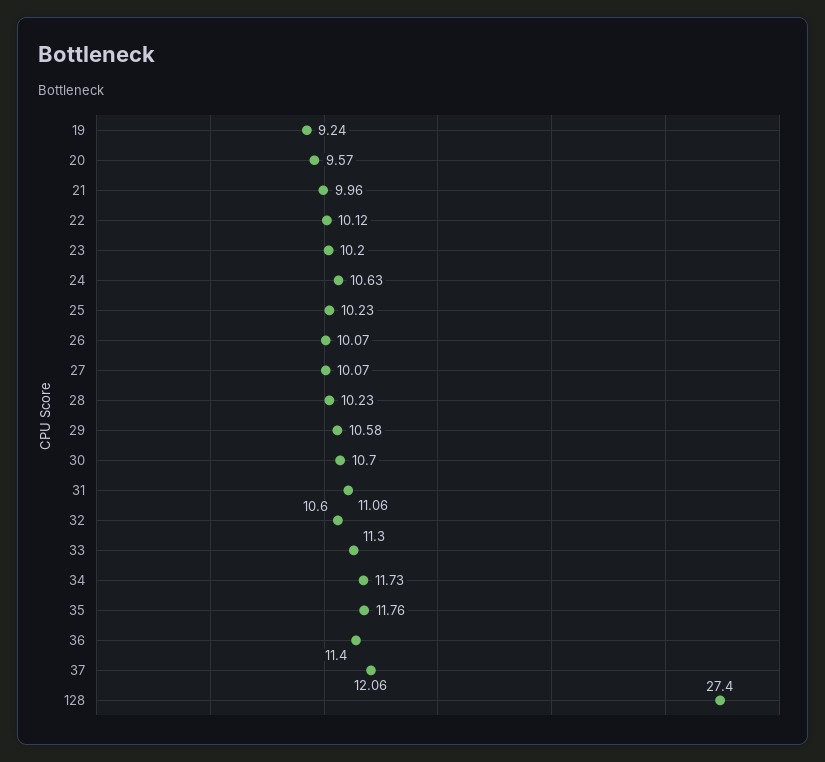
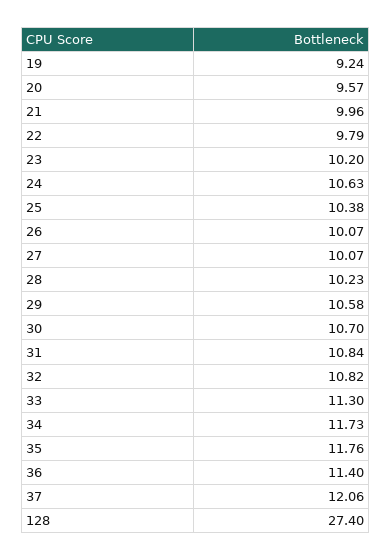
  {
    "19": 9.24,
    "20": 9.57,
    "21": 9.96,
-   "22": 10.12,
+   "22": 9.79,
    "23": 10.2,
    "24": 10.63,
-   "25": 10.23,
+   "25": 10.38,
    "26": 10.07,
    "27": 10.07,
    "28": 10.23,
    "29": 10.58,
    "30": 10.7,
-   "31": 11.06,
+   "31": 10.84,
-   "32": 10.6,
+   "32": 10.82,
    "33": 11.3,
    "34": 11.73,
    "35": 11.76,
    "36": 11.4,
    "37": 12.06,
    "128": 27.4
  }

